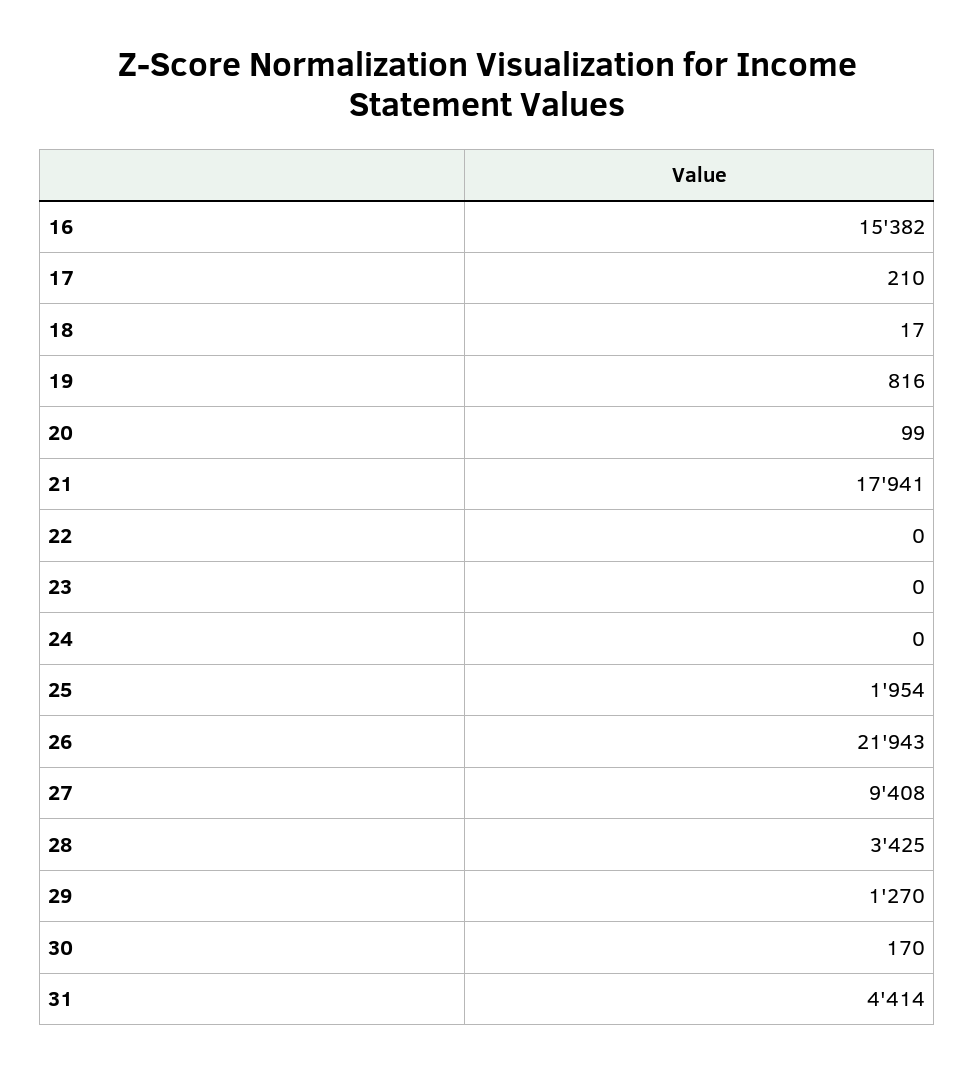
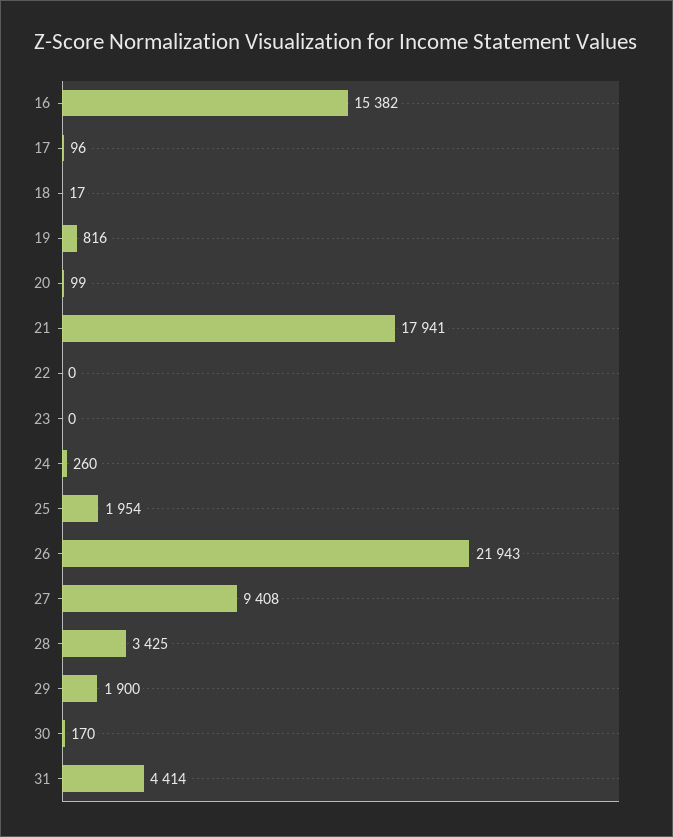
  {
    "16": 15382,
-   "17": 210,
+   "17": 96,
    "18": 17,
    "19": 816,
    "20": 99,
    "21": 17941,
    "22": 0,
    "23": 0,
-   "24": 0,
+   "24": 260,
    "25": 1954,
    "26": 21943,
    "27": 9408,
    "28": 3425,
-   "29": 1270,
+   "29": 1900,
    "30": 170,
    "31": 4414
  }

